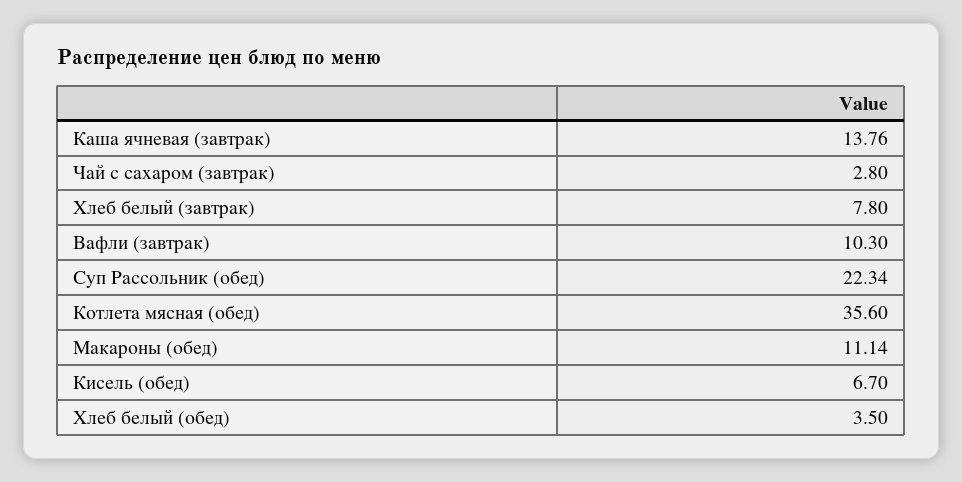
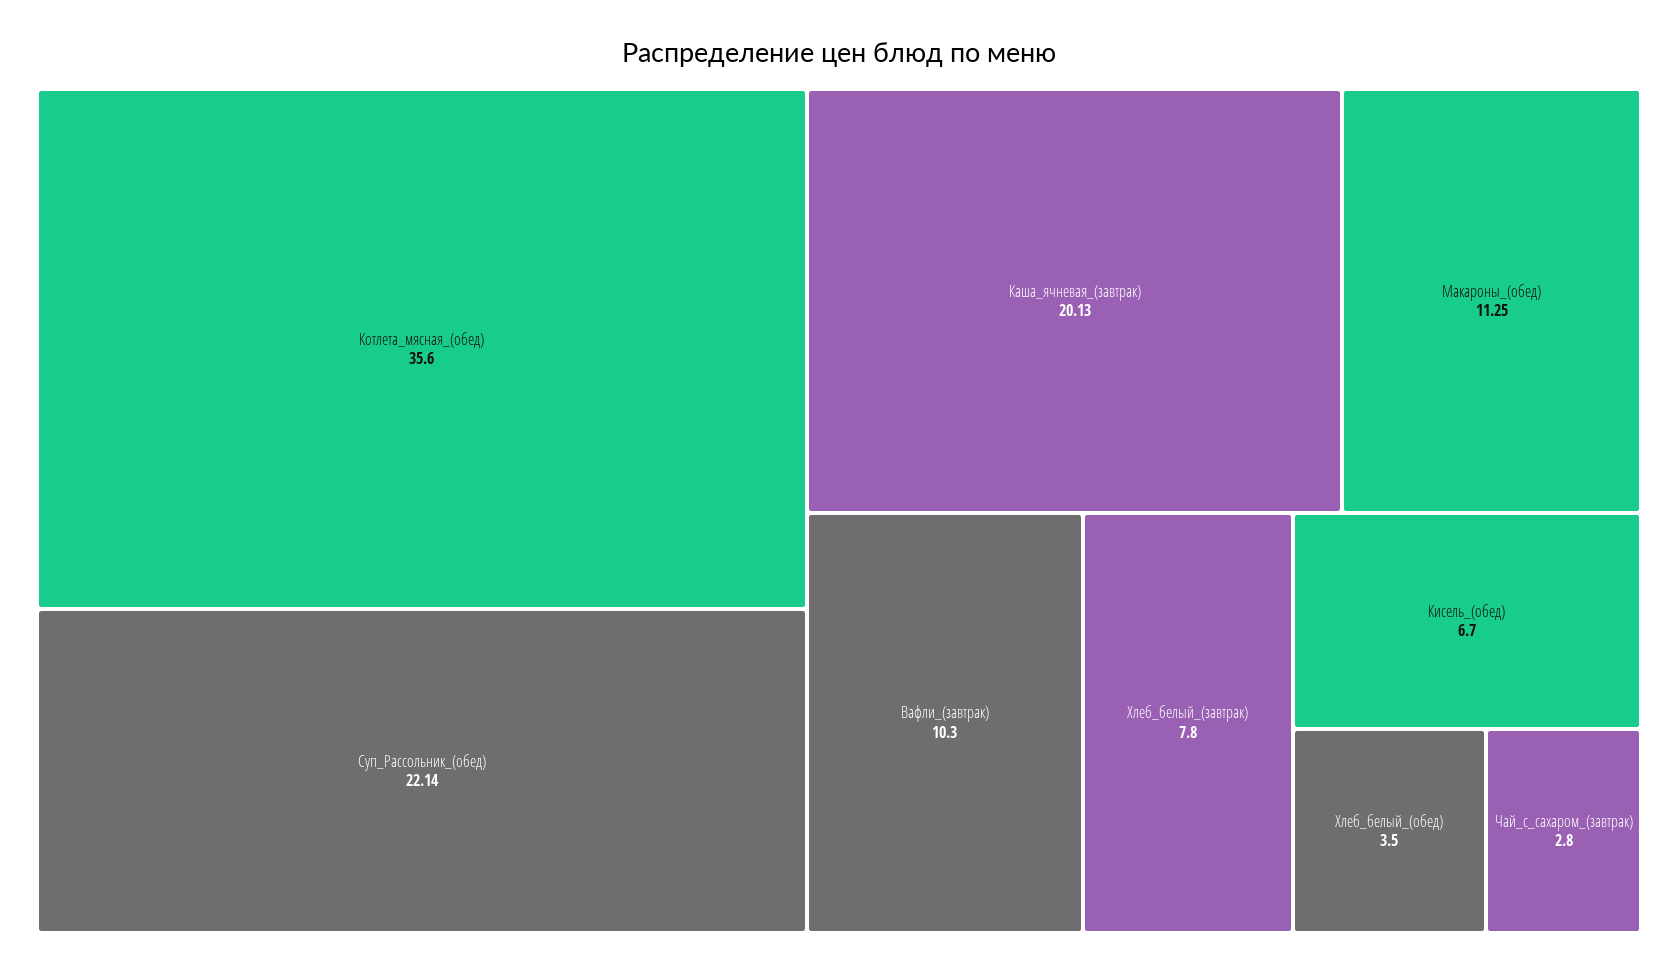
  {
-   "Каша ячневая (завтрак)": 13.76,
+   "Каша ячневая (завтрак)": 20.13,
    "Чай с сахаром (завтрак)": 2.8,
    "Хлеб белый (завтрак)": 7.8,
    "Вафли (завтрак)": 10.3,
-   "Суп Рассольник (обед)": 22.34,
+   "Суп Рассольник (обед)": 22.14,
    "Котлета мясная (обед)": 35.6,
-   "Макароны (обед)": 11.14,
+   "Макароны (обед)": 11.25,
    "Кисель (обед)": 6.7,
    "Хлеб белый (обед)": 3.5
  }

